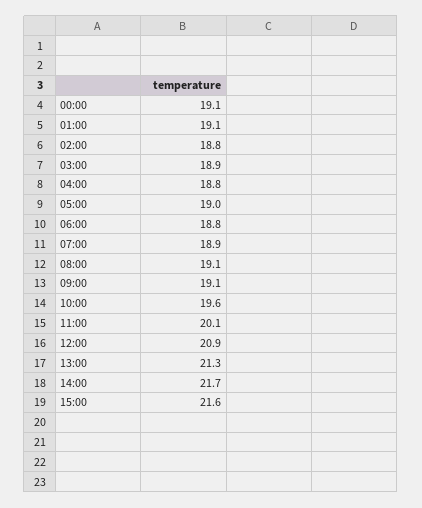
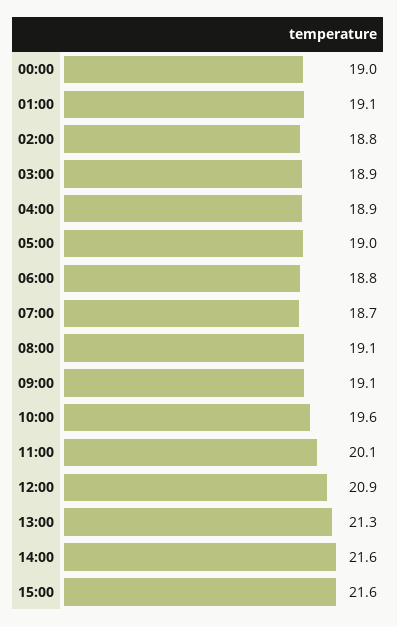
  {
-   "00:00": 19.1,
+   "00:00": 19,
    "01:00": 19.1,
    "02:00": 18.8,
    "03:00": 18.9,
-   "04:00": 18.8,
+   "04:00": 18.9,
    "05:00": 19,
    "06:00": 18.8,
-   "07:00": 18.9,
+   "07:00": 18.7,
    "08:00": 19.1,
    "09:00": 19.1,
    "10:00": 19.6,
    "11:00": 20.1,
    "12:00": 20.9,
    "13:00": 21.3,
-   "14:00": 21.7,
+   "14:00": 21.6,
    "15:00": 21.6
  }

